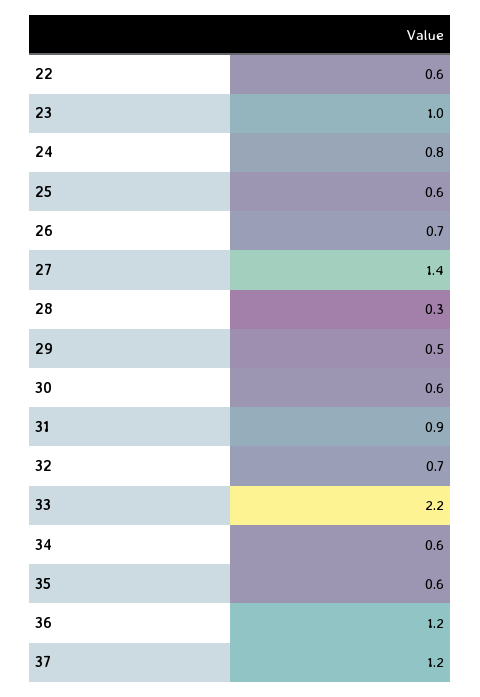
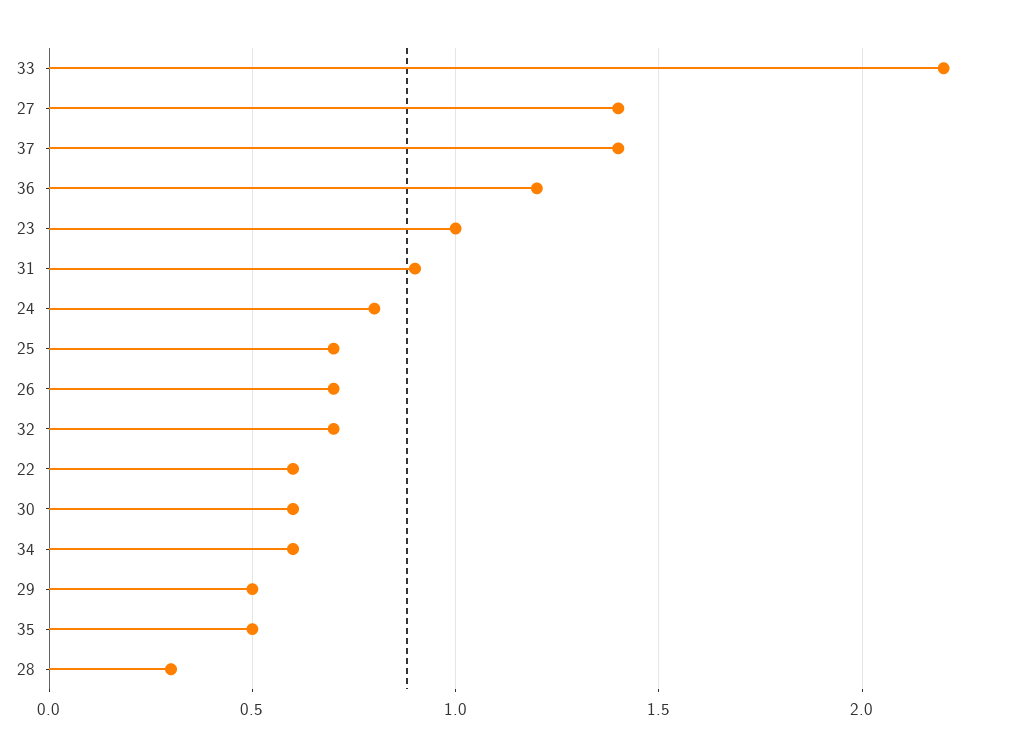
  {
    "22": 0.6,
    "23": 1,
    "24": 0.8,
-   "25": 0.6,
+   "25": 0.7,
    "26": 0.7,
    "27": 1.4,
    "28": 0.3,
    "29": 0.5,
    "30": 0.6,
    "31": 0.9,
    "32": 0.7,
    "33": 2.2,
    "34": 0.6,
-   "35": 0.6,
+   "35": 0.5,
    "36": 1.2,
-   "37": 1.2
+   "37": 1.4
  }

